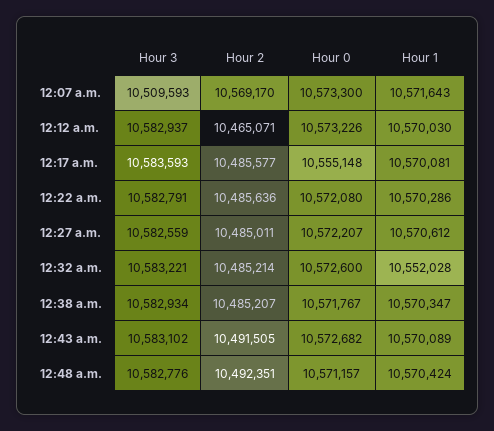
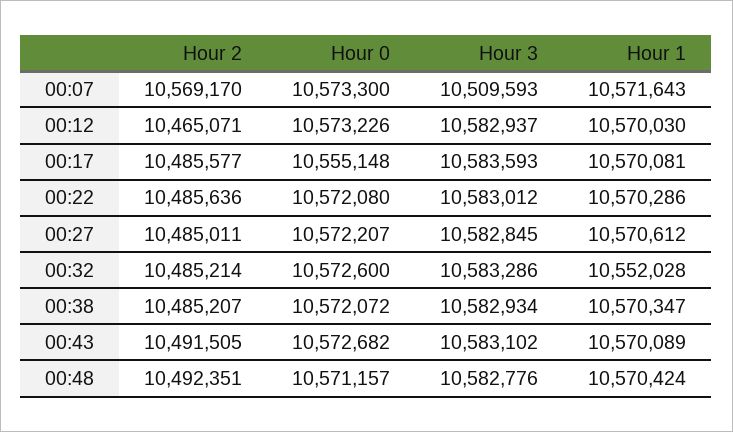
  {
    "Hour 3": {
      "12:07 a.m.": 10509593,
      "12:12 a.m.": 10582937,
      "12:17 a.m.": 10583593,
-     "12:22 a.m.": 10582791,
+     "12:22 a.m.": 10583012,
-     "12:27 a.m.": 10582559,
+     "12:27 a.m.": 10582845,
-     "12:32 a.m.": 10583221,
+     "12:32 a.m.": 10583286,
      "12:38 a.m.": 10582934,
      "12:43 a.m.": 10583102,
      "12:48 a.m.": 10582776
    },
    "Hour 2": {
      "12:07 a.m.": 10569170,
      "12:12 a.m.": 10465071,
      "12:17 a.m.": 10485577,
      "12:22 a.m.": 10485636,
      "12:27 a.m.": 10485011,
      "12:32 a.m.": 10485214,
      "12:38 a.m.": 10485207,
      "12:43 a.m.": 10491505,
      "12:48 a.m.": 10492351
    },
    "Hour 0": {
      "12:07 a.m.": 10573300,
      "12:12 a.m.": 10573226,
      "12:17 a.m.": 10555148,
      "12:22 a.m.": 10572080,
      "12:27 a.m.": 10572207,
      "12:32 a.m.": 10572600,
-     "12:38 a.m.": 10571767,
+     "12:38 a.m.": 10572072,
      "12:43 a.m.": 10572682,
      "12:48 a.m.": 10571157
    },
    "Hour 1": {
      "12:07 a.m.": 10571643,
      "12:12 a.m.": 10570030,
      "12:17 a.m.": 10570081,
      "12:22 a.m.": 10570286,
      "12:27 a.m.": 10570612,
      "12:32 a.m.": 10552028,
      "12:38 a.m.": 10570347,
      "12:43 a.m.": 10570089,
      "12:48 a.m.": 10570424
    }
  }

